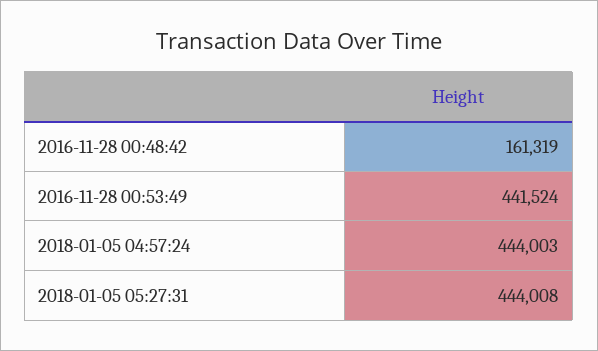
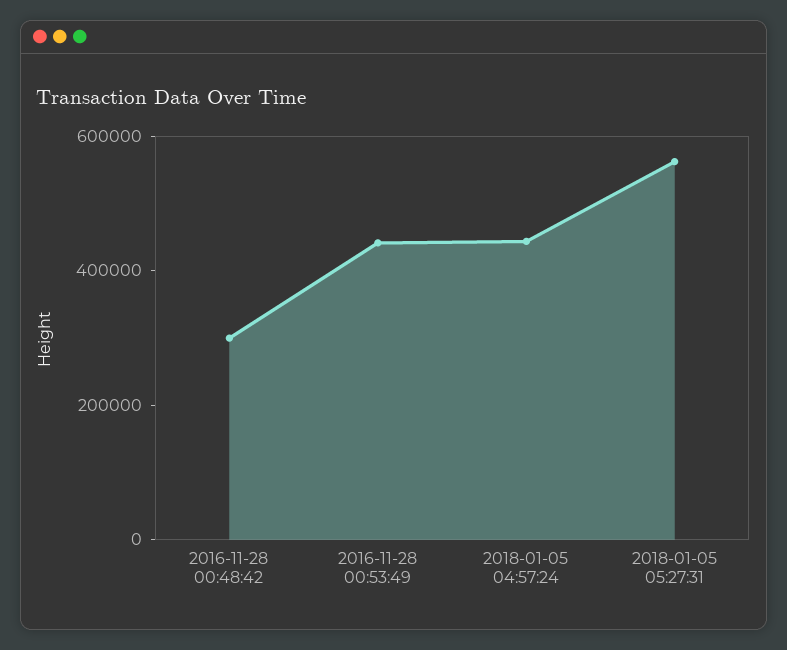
  {
-   "2016-11-28 00:48:42": 161319,
+   "2016-11-28 00:48:42": 300000,
    "2016-11-28 00:53:49": 441524,
    "2018-01-05 04:57:24": 444003,
-   "2018-01-05 05:27:31": 444008
+   "2018-01-05 05:27:31": 550000
  }

